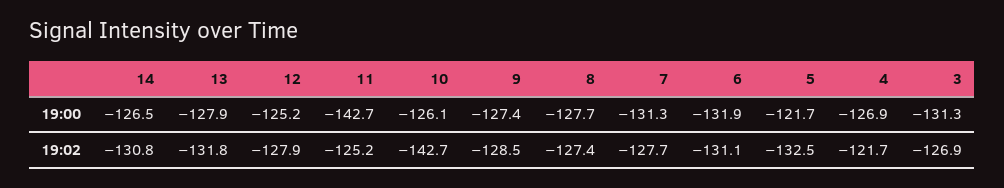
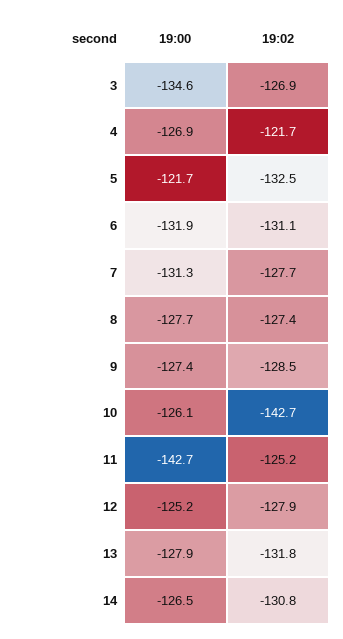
  {
    "14": {
      "19:00": -126.5,
      "19:02": -130.8
    },
    "13": {
      "19:00": -127.9,
      "19:02": -131.8
    },
    "12": {
      "19:00": -125.2,
      "19:02": -127.9
    },
    "11": {
      "19:00": -142.7,
      "19:02": -125.2
    },
    "10": {
      "19:00": -126.1,
      "19:02": -142.7
    },
    "9": {
      "19:00": -127.4,
      "19:02": -128.5
    },
    "8": {
      "19:00": -127.7,
      "19:02": -127.4
    },
    "7": {
      "19:00": -131.3,
      "19:02": -127.7
    },
    "6": {
      "19:00": -131.9,
      "19:02": -131.1
    },
    "5": {
      "19:00": -121.7,
      "19:02": -132.5
    },
    "4": {
      "19:00": -126.9,
      "19:02": -121.7
    },
    "3": {
-     "19:00": -131.3,
+     "19:00": -134.6,
      "19:02": -126.9
    }
  }

